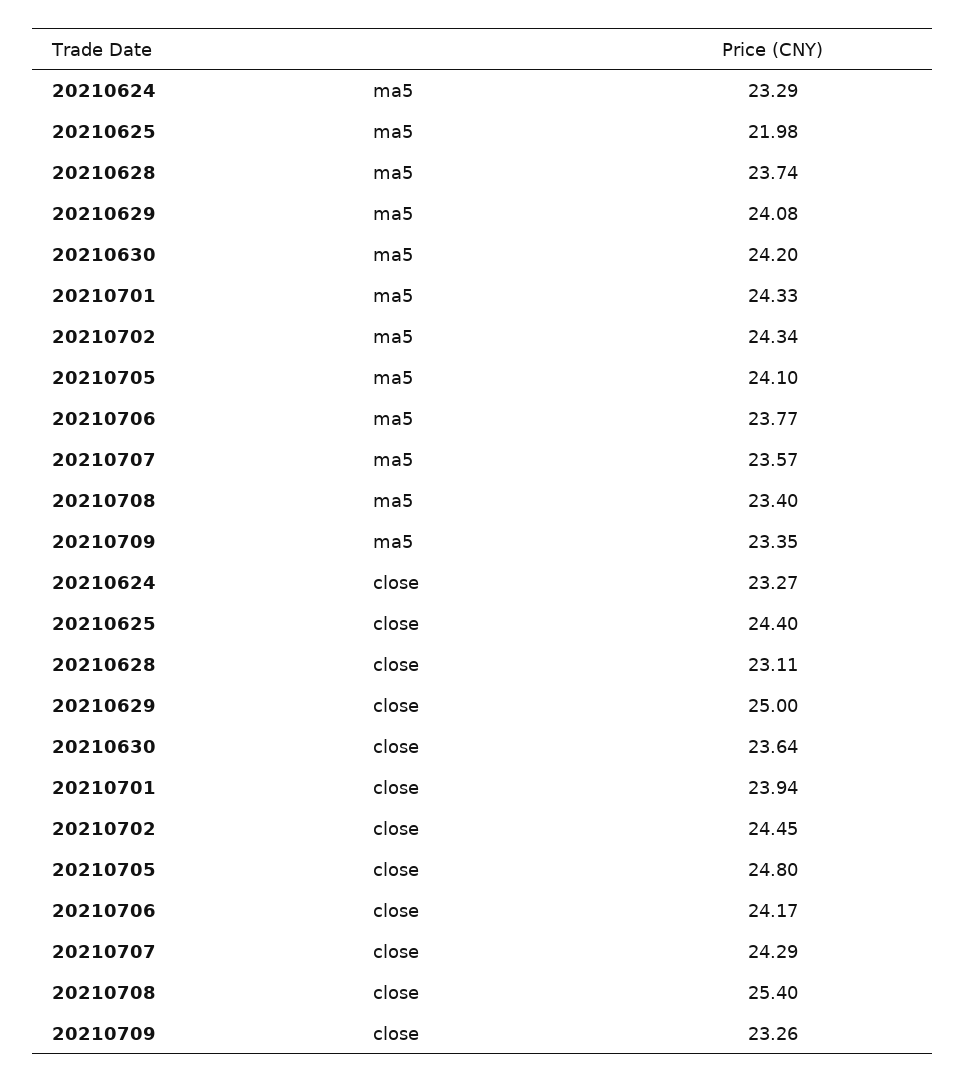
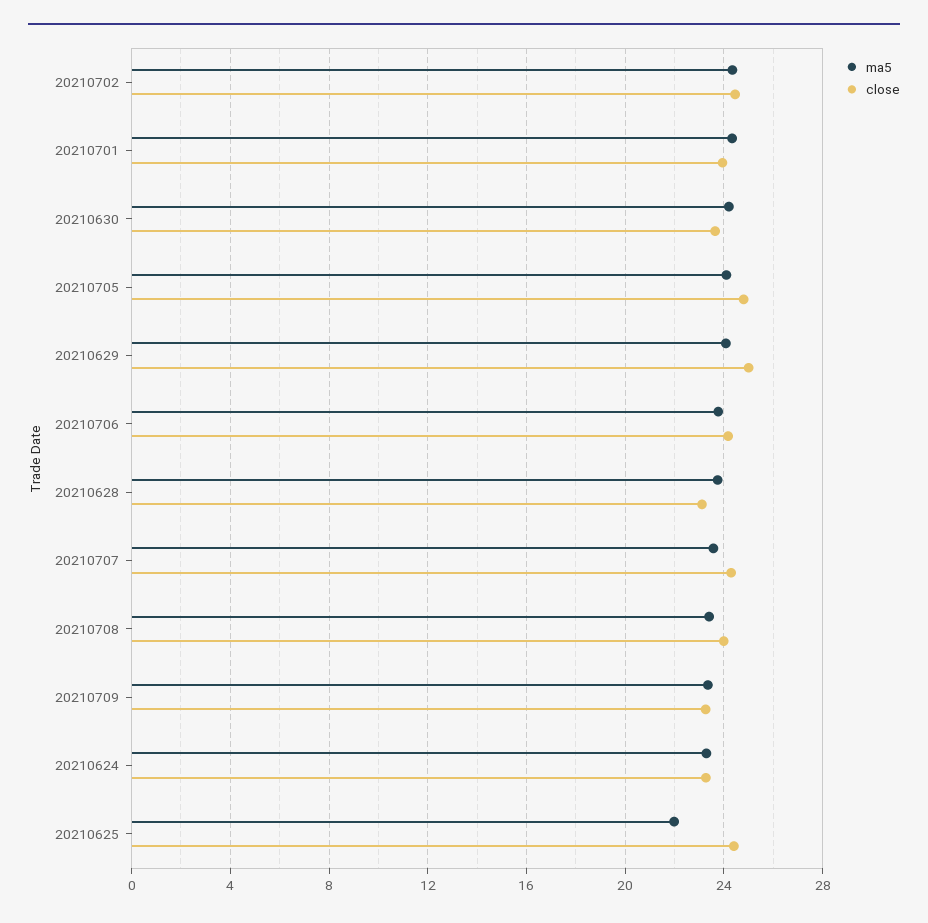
  {
    "ma5": {
      "20210624": 23.29,
      "20210625": 21.98,
      "20210628": 23.74,
      "20210629": 24.08,
      "20210630": 24.2,
      "20210701": 24.33,
      "20210702": 24.34,
      "20210705": 24.1,
      "20210706": 23.77,
      "20210707": 23.57,
      "20210708": 23.4,
      "20210709": 23.35
    },
    "close": {
      "20210624": 23.27,
      "20210625": 24.4,
      "20210628": 23.11,
      "20210629": 25,
      "20210630": 23.64,
      "20210701": 23.94,
      "20210702": 24.45,
      "20210705": 24.8,
      "20210706": 24.17,
      "20210707": 24.29,
-     "20210708": 25.4,
+     "20210708": 24,
      "20210709": 23.26
    }
  }

